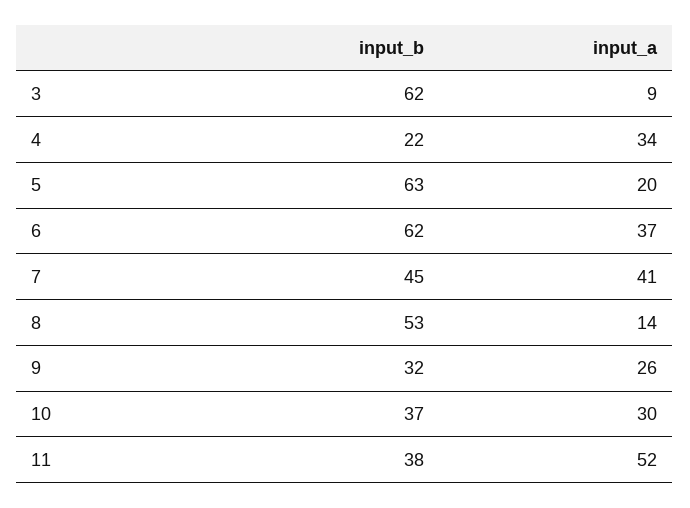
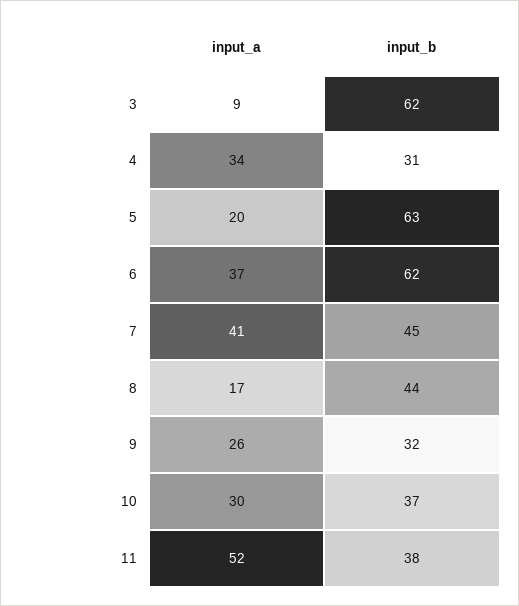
  {
    "input_b": {
      "3": 62,
-     "4": 22,
+     "4": 31,
      "5": 63,
      "6": 62,
      "7": 45,
-     "8": 53,
+     "8": 44,
      "9": 32,
      "10": 37,
      "11": 38
    },
    "input_a": {
      "3": 9,
      "4": 34,
      "5": 20,
      "6": 37,
      "7": 41,
-     "8": 14,
+     "8": 17,
      "9": 26,
      "10": 30,
      "11": 52
    }
  }

